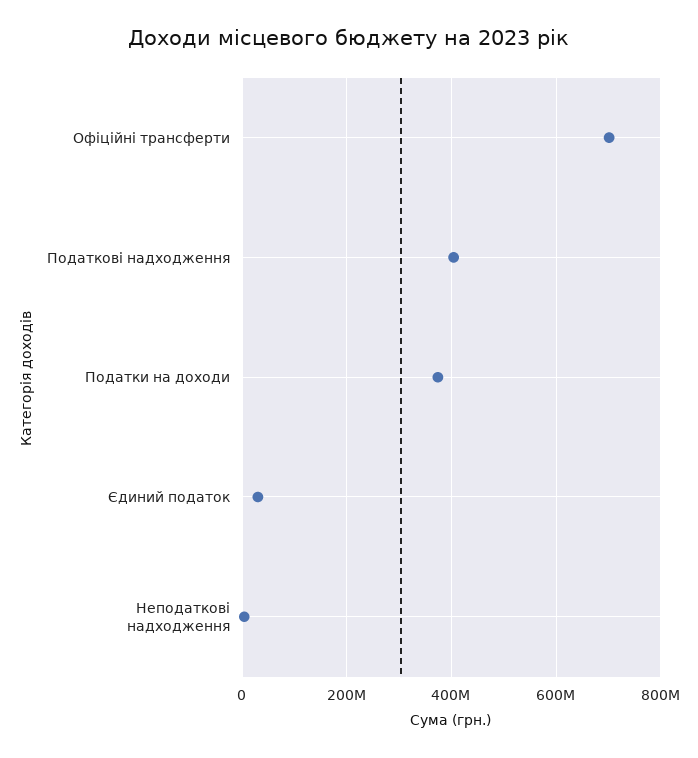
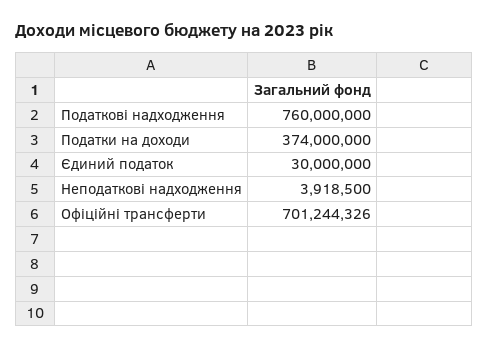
  {
    "Офіційні трансферти": 701244326,
-   "Податкові надходження": 400000000,
+   "Податкові надходження": 760000000,
    "Податки на доходи": 374000000,
    "Єдиний податок": 30000000,
    "Неподаткові надходження": 3918500
  }

